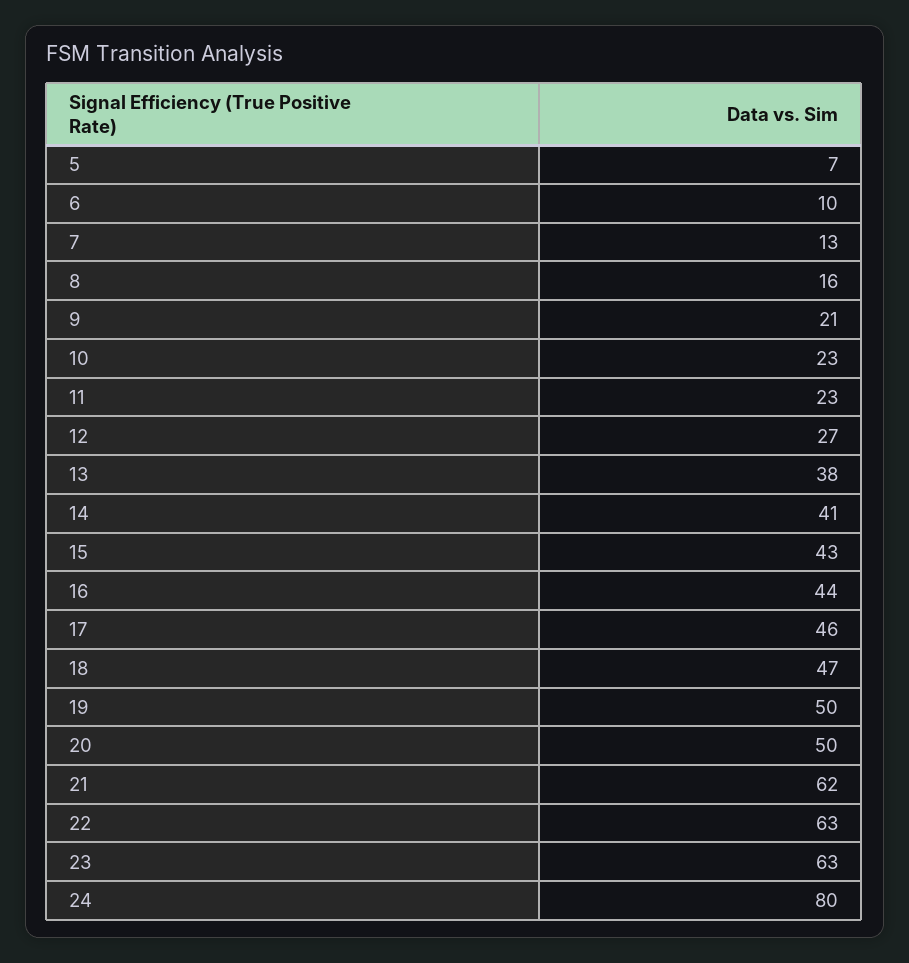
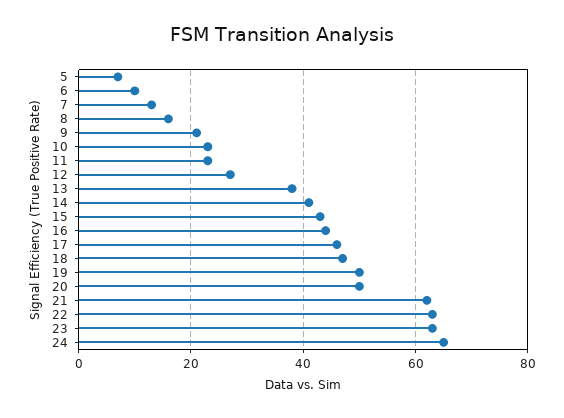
  {
    "5": 7,
    "6": 10,
    "7": 13,
    "8": 16,
    "9": 21,
    "10": 23,
    "11": 23,
    "12": 27,
    "13": 38,
    "14": 41,
    "15": 43,
    "16": 44,
    "17": 46,
    "18": 47,
    "19": 50,
    "20": 50,
    "21": 62,
    "22": 63,
    "23": 63,
-   "24": 80
+   "24": 65
  }

